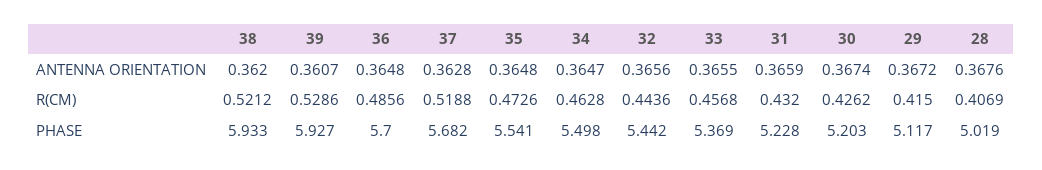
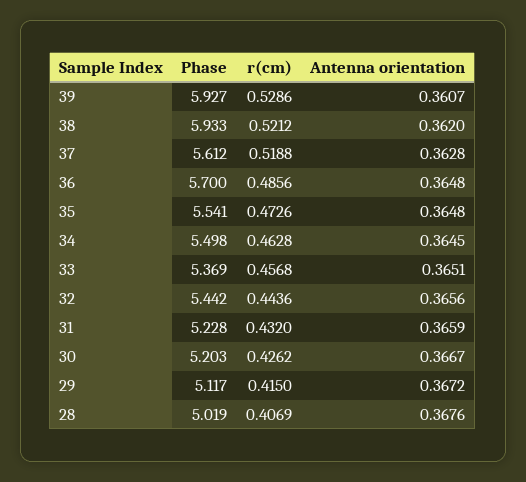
  {
    "38": {
      "ANTENNA ORIENTATION": 0.362,
      "R(CM)": 0.5212,
      "PHASE": 5.933
    },
    "39": {
      "ANTENNA ORIENTATION": 0.3607,
      "R(CM)": 0.5286,
      "PHASE": 5.927
    },
    "36": {
      "ANTENNA ORIENTATION": 0.3648,
      "R(CM)": 0.4856,
      "PHASE": 5.7
    },
    "37": {
      "ANTENNA ORIENTATION": 0.3628,
      "R(CM)": 0.5188,
-     "PHASE": 5.682
+     "PHASE": 5.612
    },
    "35": {
      "ANTENNA ORIENTATION": 0.3648,
      "R(CM)": 0.4726,
      "PHASE": 5.541
    },
    "34": {
-     "ANTENNA ORIENTATION": 0.3647,
+     "ANTENNA ORIENTATION": 0.3645,
      "R(CM)": 0.4628,
      "PHASE": 5.498
    },
    "32": {
      "ANTENNA ORIENTATION": 0.3656,
      "R(CM)": 0.4436,
      "PHASE": 5.442
    },
    "33": {
-     "ANTENNA ORIENTATION": 0.3655,
+     "ANTENNA ORIENTATION": 0.3651,
      "R(CM)": 0.4568,
      "PHASE": 5.369
    },
    "31": {
      "ANTENNA ORIENTATION": 0.3659,
      "R(CM)": 0.432,
      "PHASE": 5.228
    },
    "30": {
-     "ANTENNA ORIENTATION": 0.3674,
+     "ANTENNA ORIENTATION": 0.3667,
      "R(CM)": 0.4262,
      "PHASE": 5.203
    },
    "29": {
      "ANTENNA ORIENTATION": 0.3672,
      "R(CM)": 0.415,
      "PHASE": 5.117
    },
    "28": {
      "ANTENNA ORIENTATION": 0.3676,
      "R(CM)": 0.4069,
      "PHASE": 5.019
    }
  }

